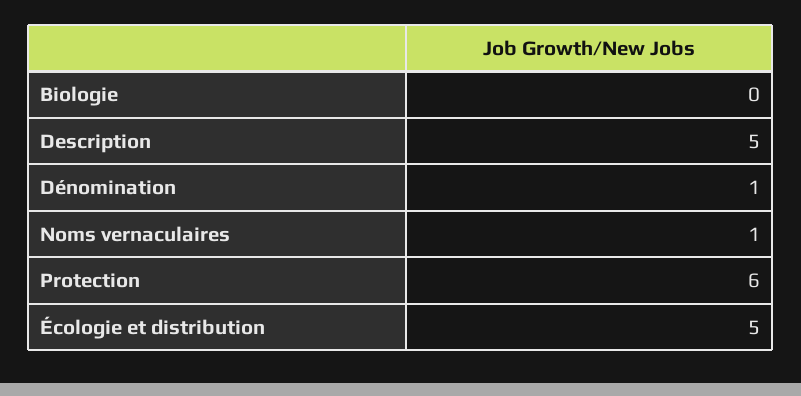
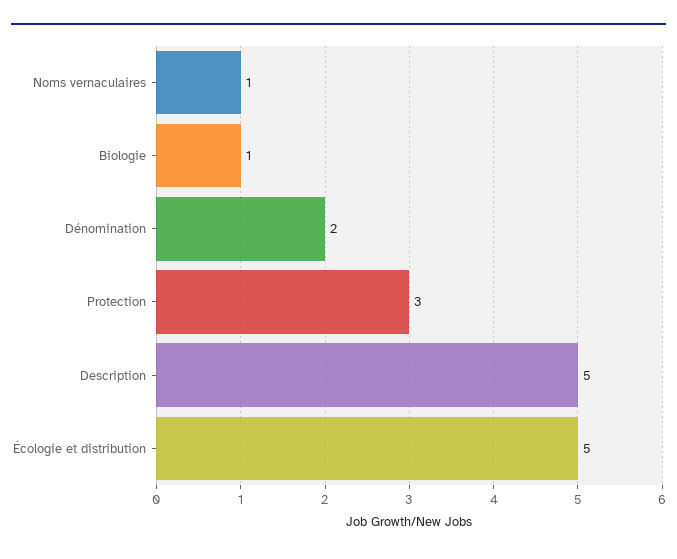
  {
-   "Biologie": 0,
+   "Biologie": 1,
    "Description": 5,
-   "Dénomination": 1,
+   "Dénomination": 2,
    "Noms vernaculaires": 1,
-   "Protection": 6,
+   "Protection": 3,
    "Écologie et distribution": 5
  }

